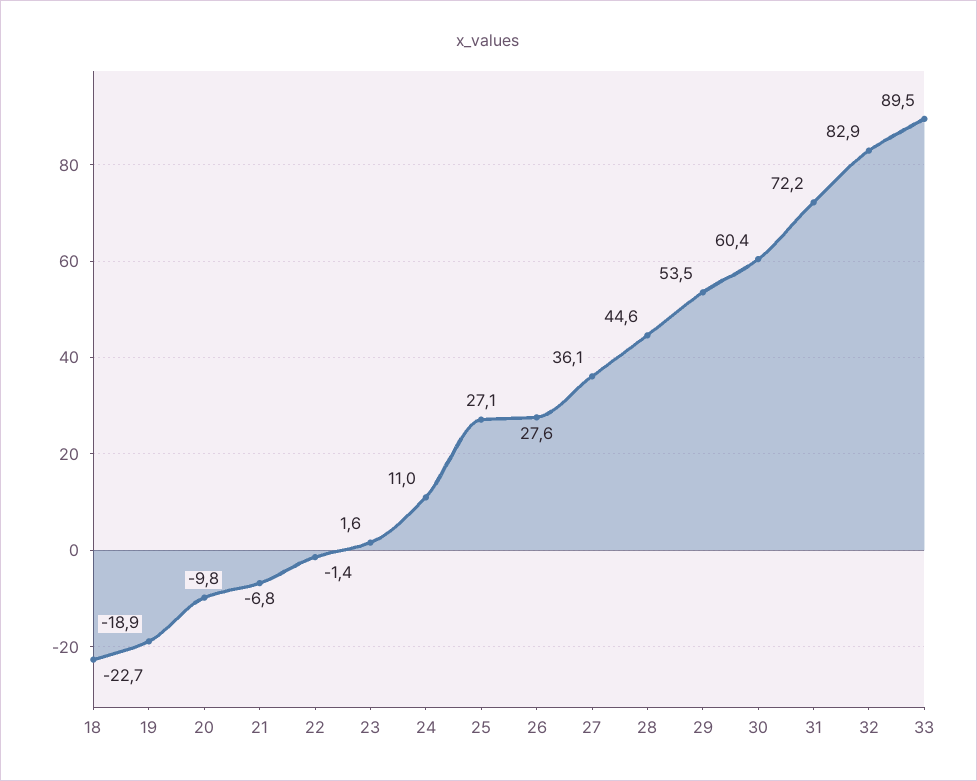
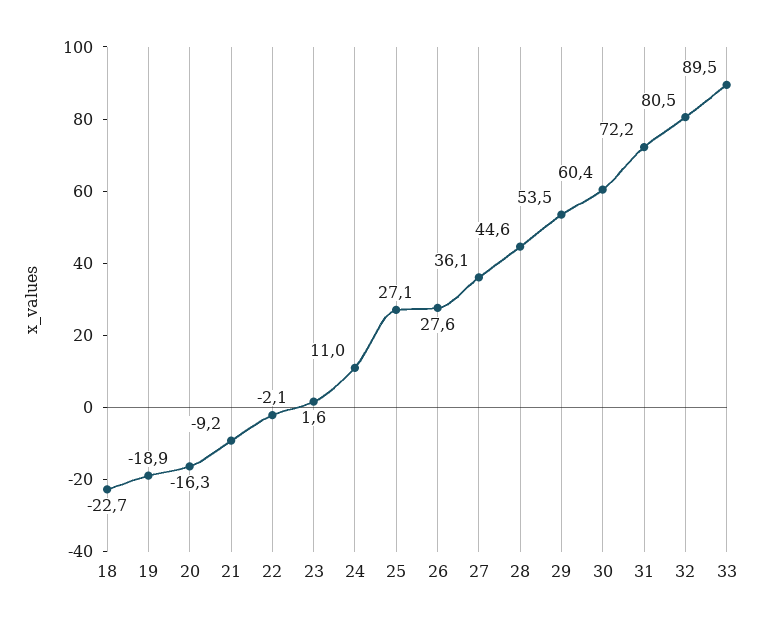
  {
    "18": -22.7,
    "19": -18.9,
-   "20": -9.8,
+   "20": -16.3,
-   "21": -6.8,
+   "21": -9.2,
-   "22": -1.4,
+   "22": -2.1,
    "23": 1.6,
    "24": 11,
    "25": 27.1,
    "26": 27.6,
    "27": 36.1,
    "28": 44.6,
    "29": 53.5,
    "30": 60.4,
    "31": 72.2,
-   "32": 82.9,
+   "32": 80.5,
    "33": 89.5
  }

